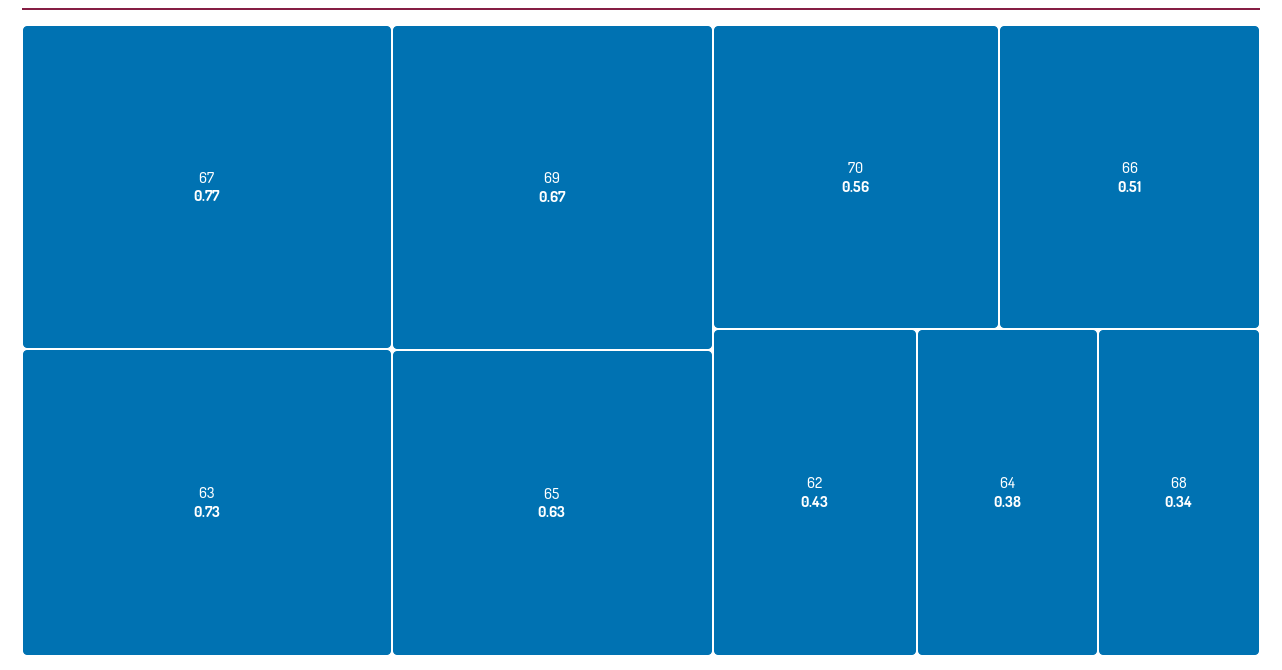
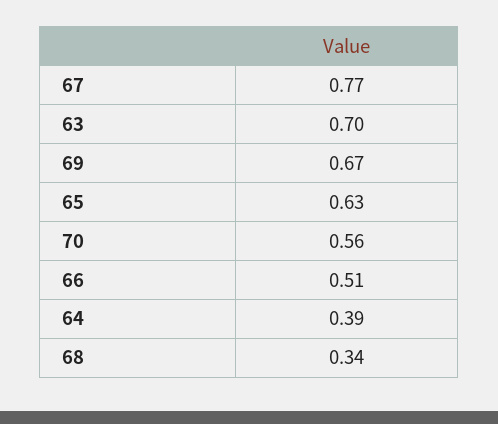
  {
    "67": 0.77,
-   "63": 0.73,
+   "63": 0.7,
    "69": 0.67,
    "65": 0.63,
    "70": 0.56,
    "66": 0.51,
-   "62": 0.43,
-   "64": 0.38,
+   "64": 0.39,
    "68": 0.34
  }

